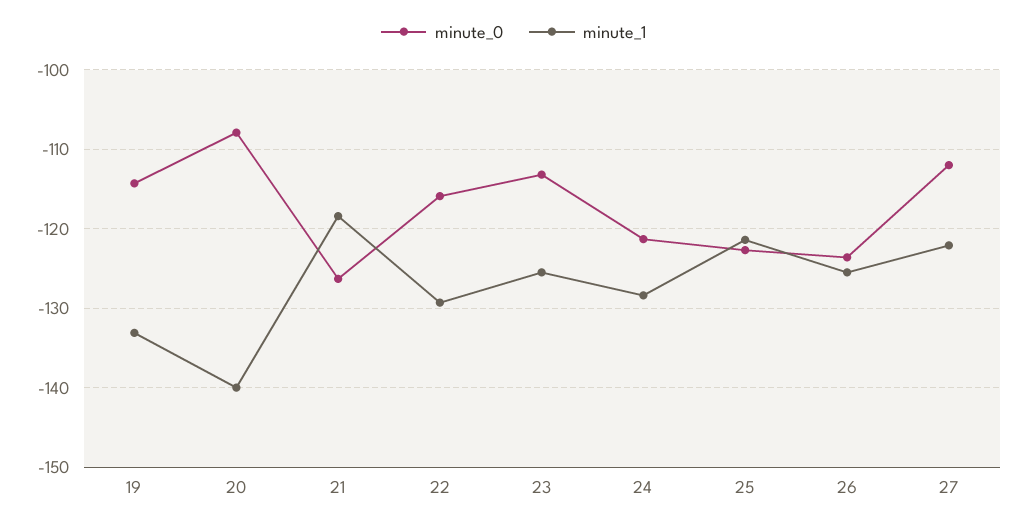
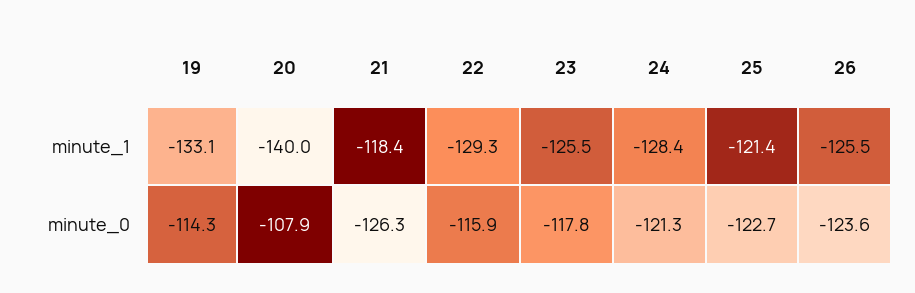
  {
    "minute_0": {
      "19": -114.3,
      "20": -107.9,
      "21": -126.3,
      "22": -115.9,
-     "23": -113,
+     "23": -117.8,
      "24": -121.3,
      "25": -122.7,
-     "26": -123.6,
+     "26": -123.6
-     "27": -112
    },
    "minute_1": {
      "19": -133.1,
      "20": -140,
      "21": -118.4,
      "22": -129.3,
      "23": -125.5,
      "24": -128.4,
      "25": -121.4,
-     "26": -125.5,
+     "26": -125.5
-     "27": -122
    }
  }

